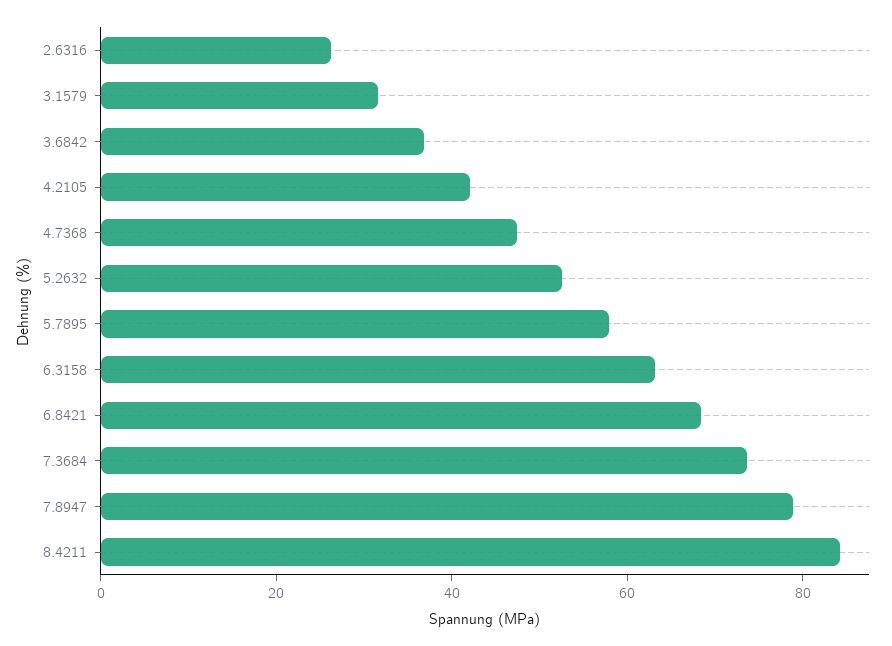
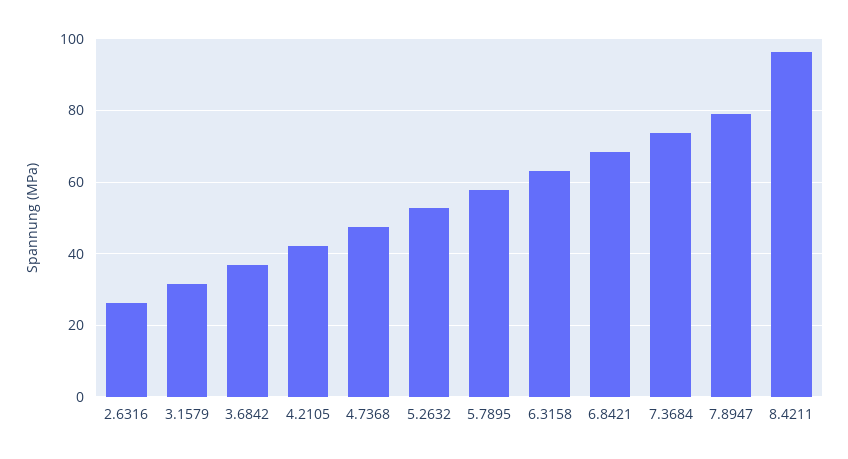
  {
    "2.6316": 26,
    "3.1579": 32,
    "3.6842": 36,
    "4.2105": 42,
    "4.7368": 48,
    "5.2632": 52,
    "5.7895": 58,
    "6.3158": 64,
    "6.8421": 68,
    "7.3684": 74,
    "7.8947": 78,
-   "8.4211": 85
+   "8.4211": 96
  }

